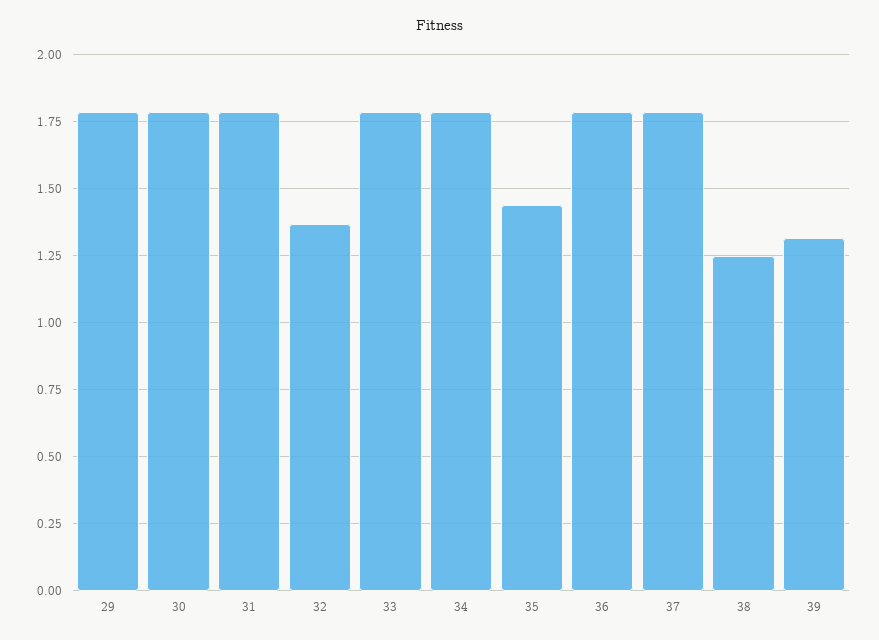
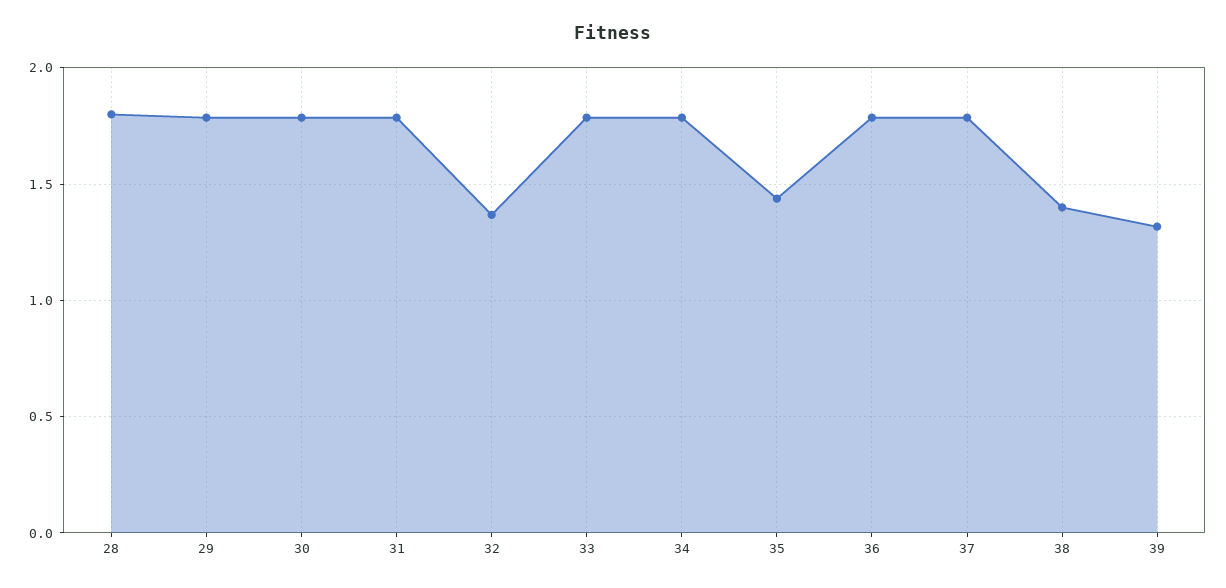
  {
    "29": 1.775,
    "30": 1.775,
    "31": 1.775,
    "32": 1.375,
    "33": 1.775,
    "34": 1.775,
    "35": 1.425,
    "36": 1.775,
    "37": 1.775,
-   "38": 1.25,
+   "38": 1.4,
-   "39": 1.325
+   "39": 1.325,
+   "28": 1.8
  }

